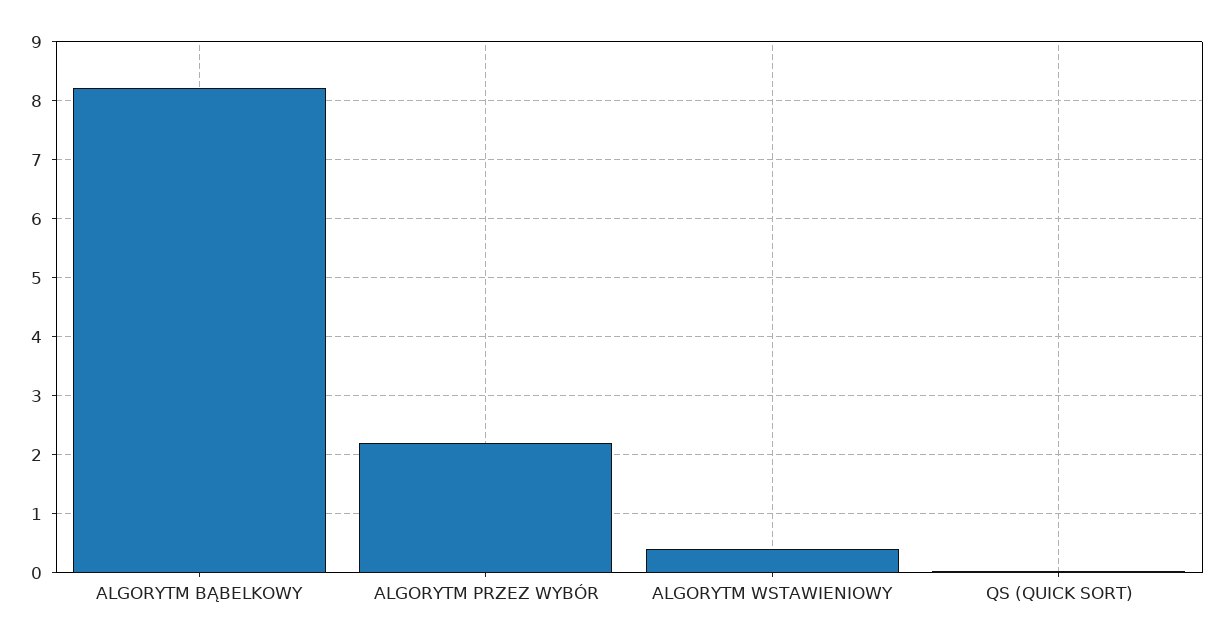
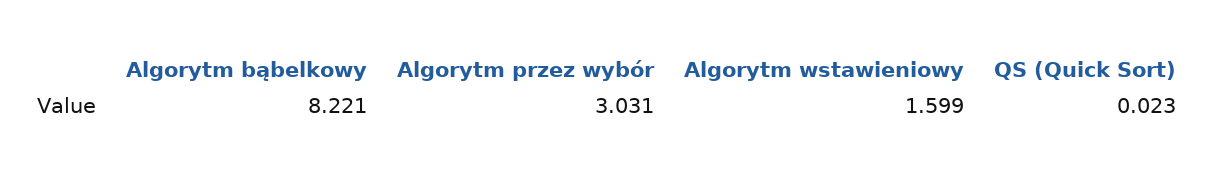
  {
    "ALGORYTM BĄBELKOWY": 8.221,
-   "ALGORYTM PRZEZ WYBÓR": 2.2,
+   "ALGORYTM PRZEZ WYBÓR": 3.031,
-   "ALGORYTM WSTAWIENIOWY": 0.4,
+   "ALGORYTM WSTAWIENIOWY": 1.599,
    "QS (QUICK SORT)": 0.023
  }

